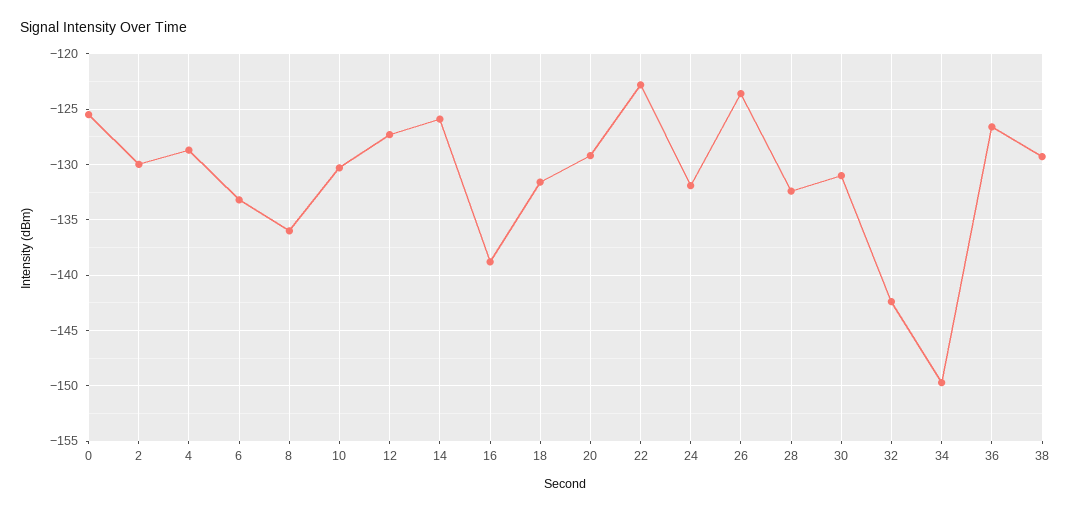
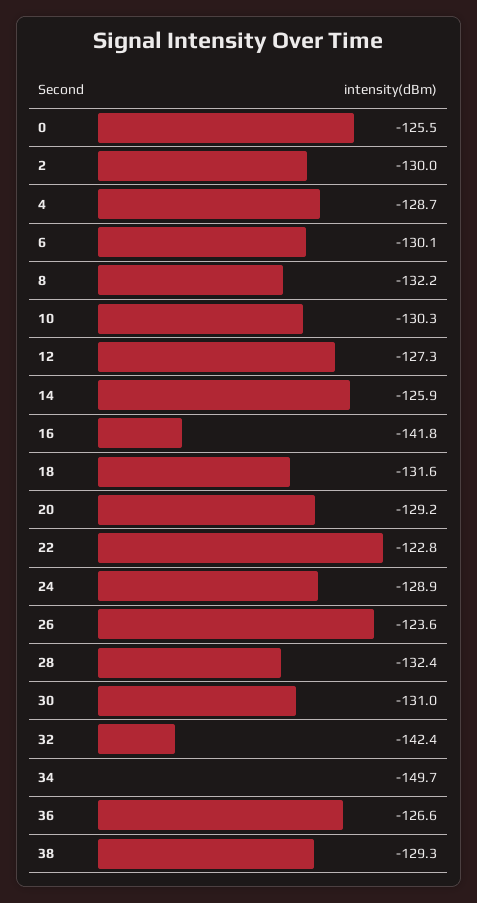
  {
    "0": -125.5,
    "2": -130,
    "4": -128.7,
-   "6": -133,
+   "6": -130.1,
-   "8": -136,
+   "8": -132.2,
    "10": -130.3,
    "12": -127.3,
    "14": -125.9,
-   "16": -139,
+   "16": -141.8,
    "18": -131.6,
    "20": -129.2,
    "22": -122.8,
-   "24": -132,
+   "24": -128.9,
    "26": -123.6,
    "28": -132.4,
    "30": -131,
    "32": -142.4,
    "34": -149.7,
    "36": -126.6,
    "38": -129.3
  }

